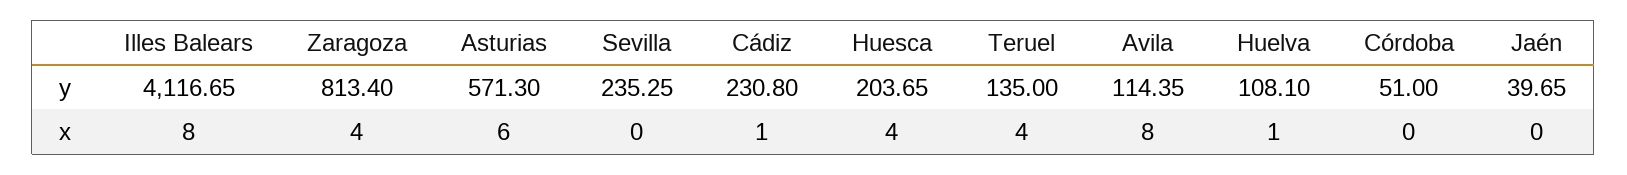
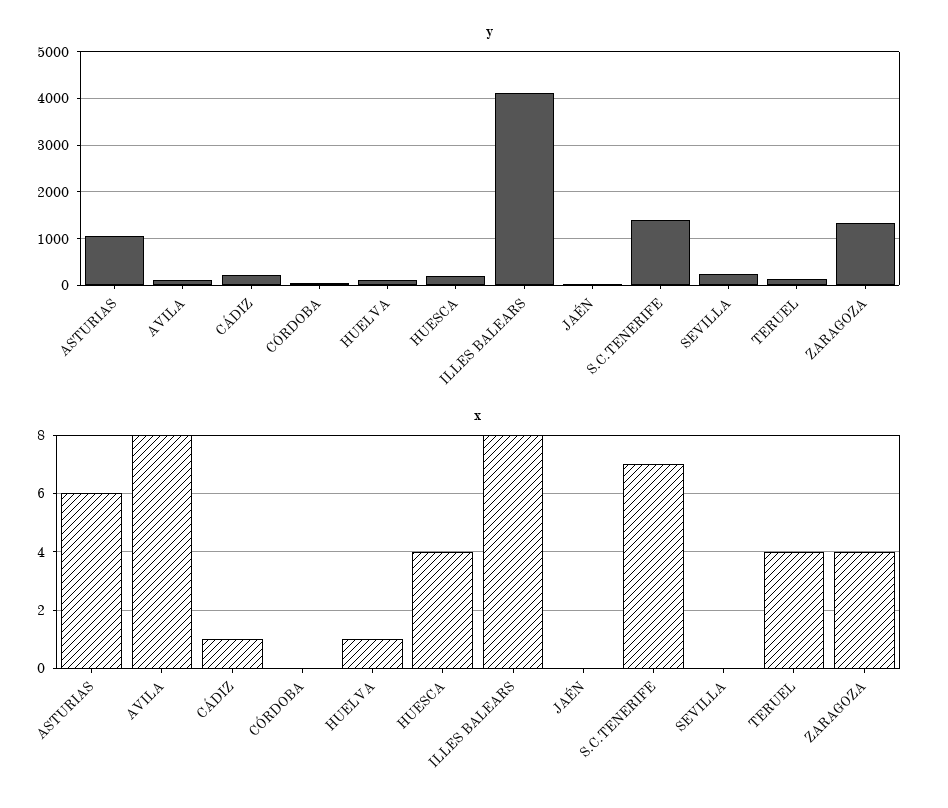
  {
    "y": {
      "Illes Balears": 4116.65,
-     "Zaragoza": 813.4,
+     "Zaragoza": 1400,
-     "Asturias": 571.3,
+     "Asturias": 1000,
      "Sevilla": 235.25,
      "Cádiz": 230.8,
      "Huesca": 203.65,
      "Teruel": 135,
      "Avila": 114.35,
      "Huelva": 108.1,
      "Córdoba": 51,
-     "Jaén": 39.65
+     "Jaén": 39.65,
+     "S.C.TENERIFE": 1400
    },
    "x": {
      "Illes Balears": 8,
      "Zaragoza": 4,
      "Asturias": 6,
      "Sevilla": 0,
      "Cádiz": 1,
      "Huesca": 4,
      "Teruel": 4,
      "Avila": 8,
      "Huelva": 1,
      "Córdoba": 0,
-     "Jaén": 0
+     "Jaén": 0,
+     "S.C.TENERIFE": 7
    }
  }

